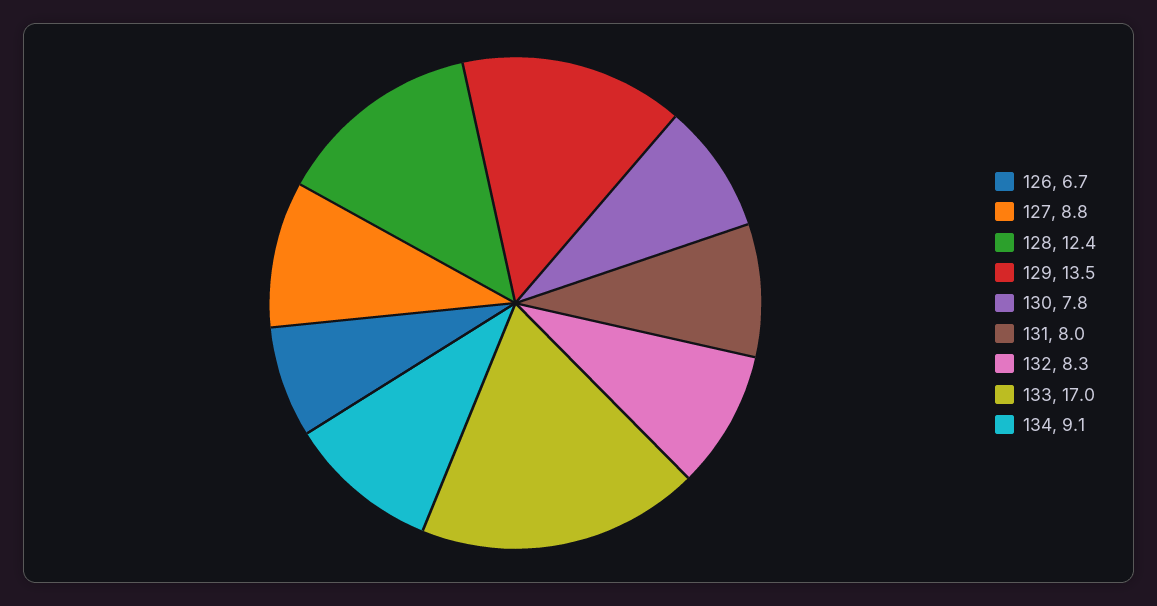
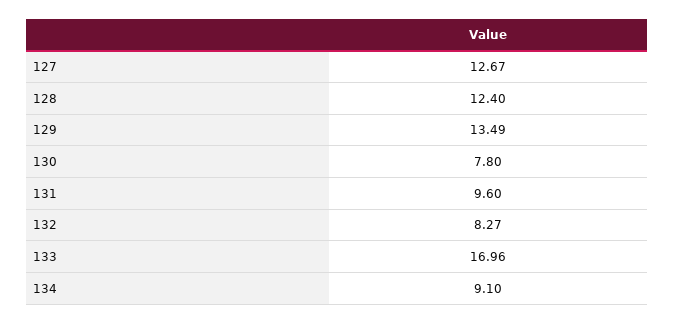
  {
-   "126": 6.7,
-   "127": 8.8,
+   "127": 12.67,
    "128": 12.4,
    "129": 13.49,
    "130": 7.8,
-   "131": 8,
+   "131": 9.6,
    "132": 8.27,
    "133": 16.96,
    "134": 9.1
  }

